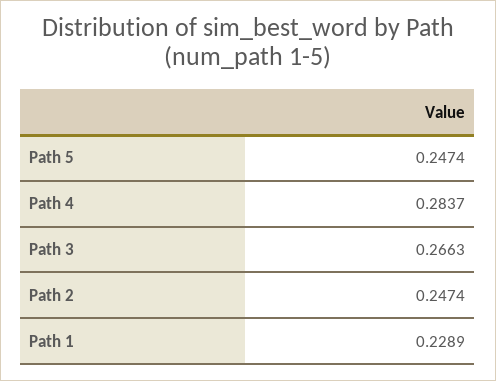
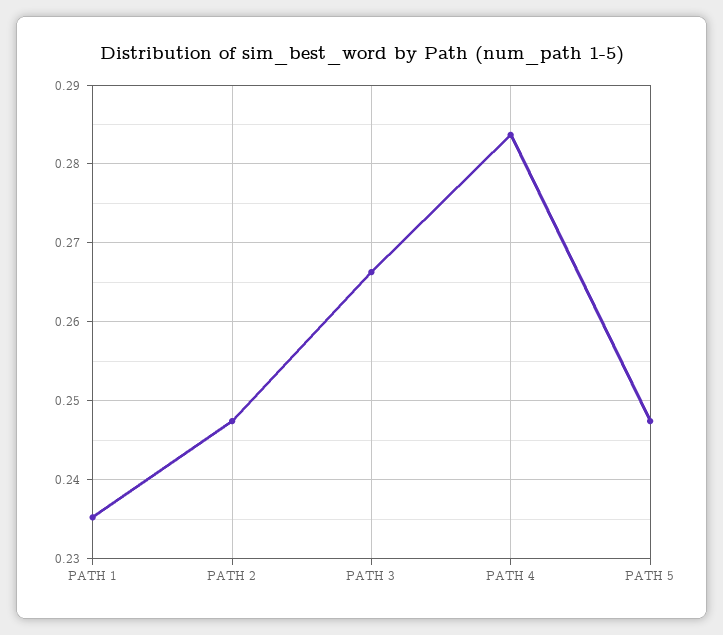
  {
    "Path 5": 0.2474,
    "Path 4": 0.2837,
    "Path 3": 0.2663,
    "Path 2": 0.2474,
-   "Path 1": 0.2289
+   "Path 1": 0.235
  }

